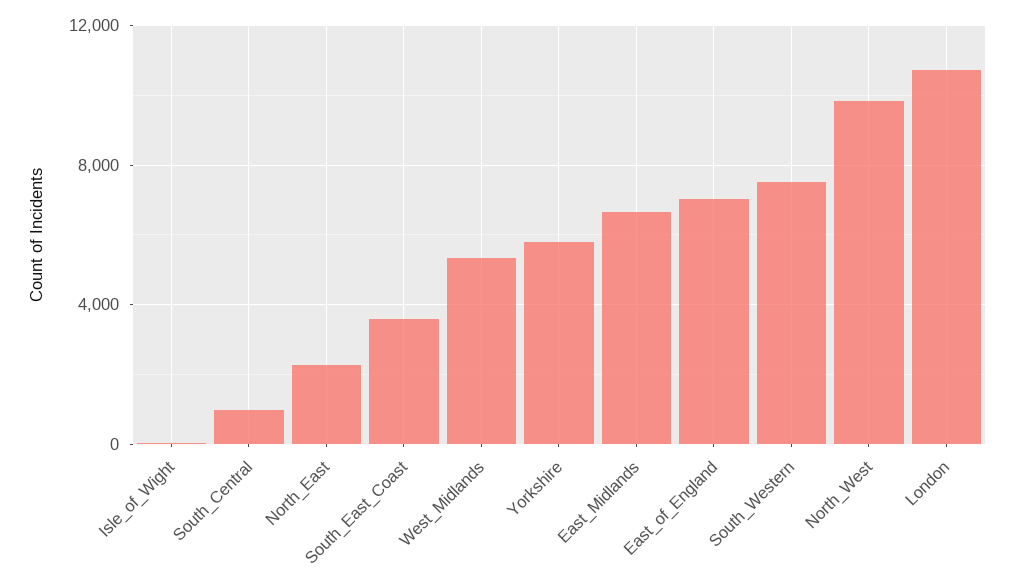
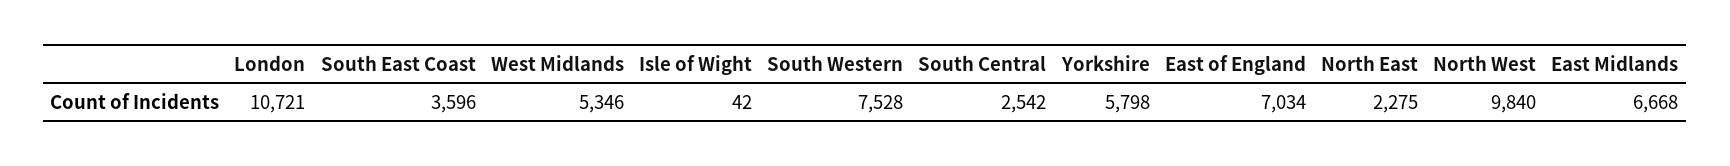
  {
    "Isle_of_Wight": 42,
-   "South_Central": 1000,
+   "South_Central": 2542,
    "North_East": 2275,
    "South_East_Coast": 3596,
    "West_Midlands": 5346,
    "Yorkshire": 5798,
    "East_Midlands": 6668,
    "East_of_England": 7034,
    "South_Western": 7528,
    "North_West": 9840,
    "London": 10721
  }

